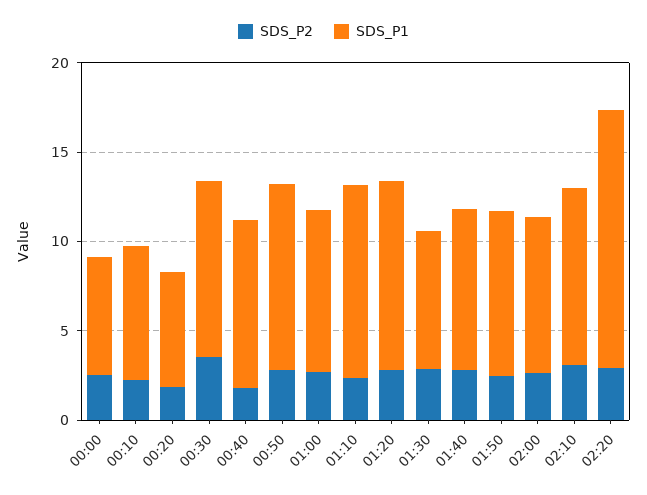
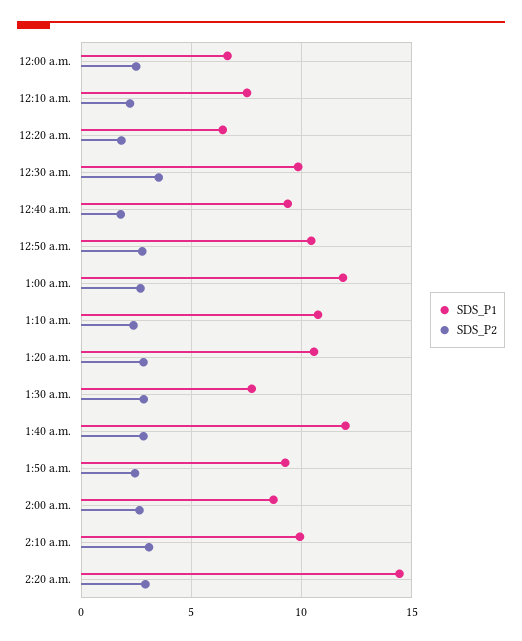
  {
    "SDS_P2": {
      "00:00": 2.5,
      "00:10": 2,
      "00:20": 2,
      "00:30": 3.5,
      "00:40": 2,
      "00:50": 3,
      "01:00": 2.5,
      "01:10": 2.5,
      "01:20": 3,
      "01:30": 3,
      "01:40": 3,
      "01:50": 2.5,
      "02:00": 2.5,
      "02:10": 3,
      "02:20": 3
    },
    "SDS_P1": {
      "00:00": 6.5,
      "00:10": 7.5,
      "00:20": 6.5,
      "00:30": 10,
      "00:40": 9.5,
      "00:50": 10.5,
-     "01:00": 9,
+     "01:00": 12,
      "01:10": 11,
      "01:20": 10.5,
      "01:30": 8,
-     "01:40": 9,
+     "01:40": 12,
      "01:50": 9.5,
      "02:00": 8.5,
      "02:10": 10,
      "02:20": 14.5
    }
  }

